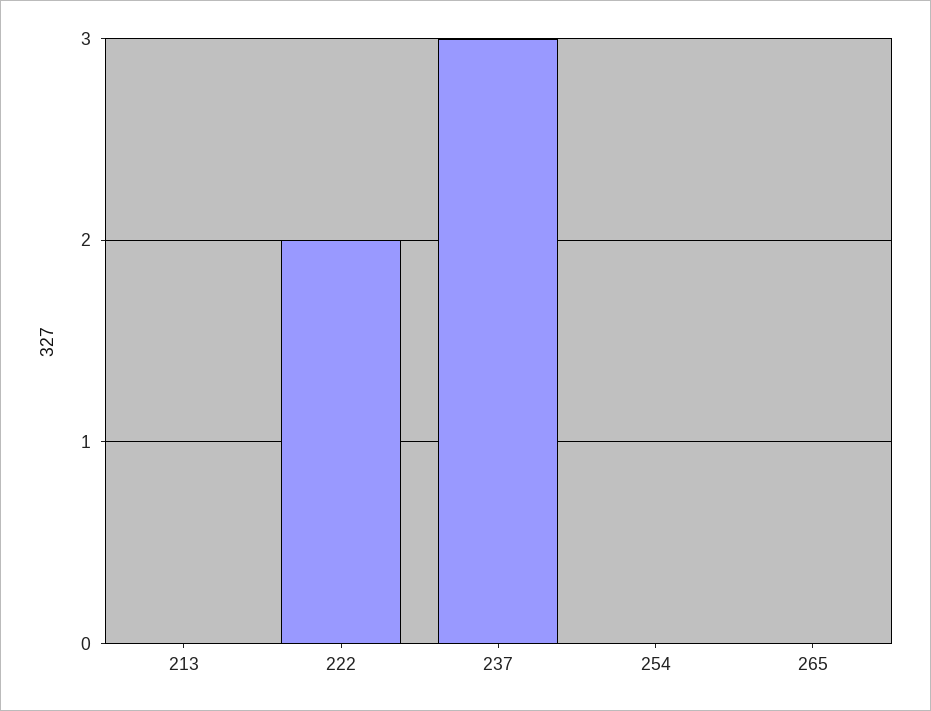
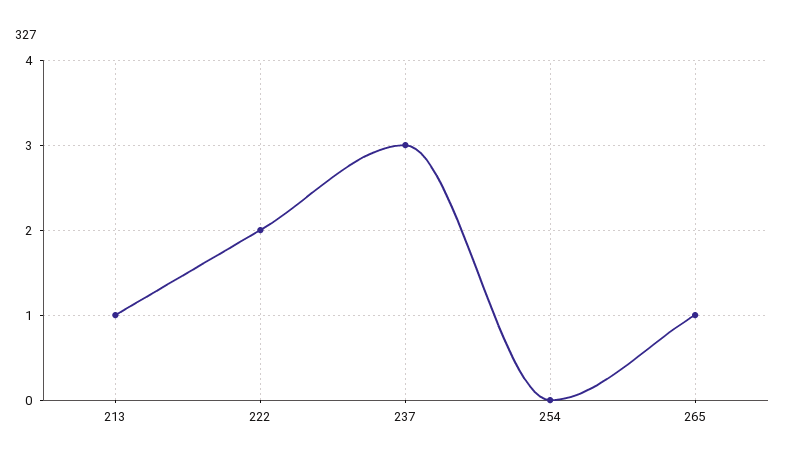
  {
-   "213": 0,
+   "213": 1,
    "222": 2,
    "237": 3,
    "254": 0,
-   "265": 0
+   "265": 1
  }

